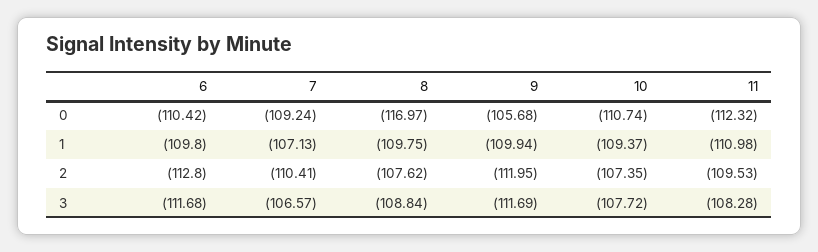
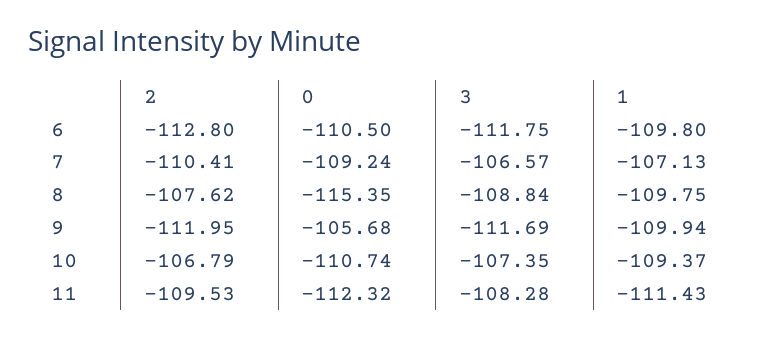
  {
    "6": {
-     "0": -110.42,
+     "0": -110.5,
      "1": -109.8,
      "2": -112.8,
-     "3": -111.68
+     "3": -111.75
    },
    "7": {
      "0": -109.24,
      "1": -107.13,
      "2": -110.41,
      "3": -106.57
    },
    "8": {
-     "0": -116.97,
+     "0": -115.35,
      "1": -109.75,
      "2": -107.62,
      "3": -108.84
    },
    "9": {
      "0": -105.68,
      "1": -109.94,
      "2": -111.95,
      "3": -111.69
    },
    "10": {
      "0": -110.74,
      "1": -109.37,
-     "2": -107.35,
+     "2": -106.79,
-     "3": -107.72
+     "3": -107.35
    },
    "11": {
      "0": -112.32,
-     "1": -110.98,
+     "1": -111.43,
      "2": -109.53,
      "3": -108.28
    }
  }

